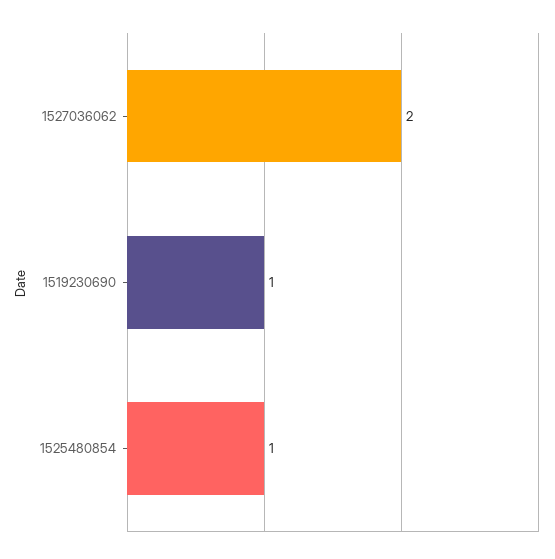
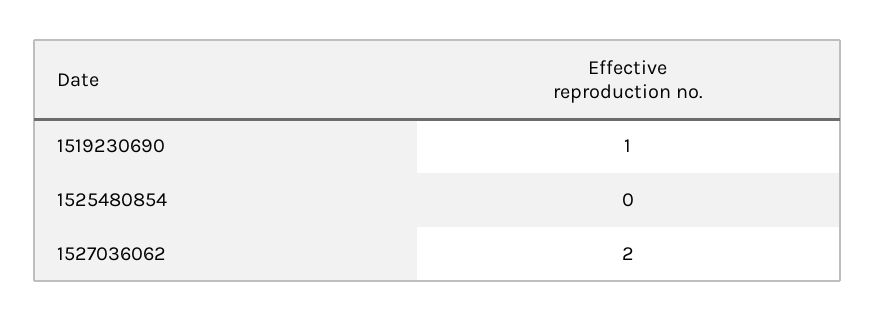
  {
    "1527036062": 2,
    "1519230690": 1,
-   "1525480854": 1
+   "1525480854": 0
  }

